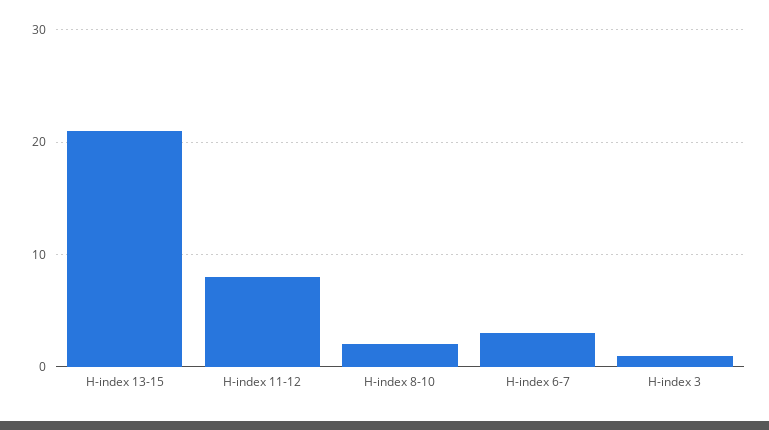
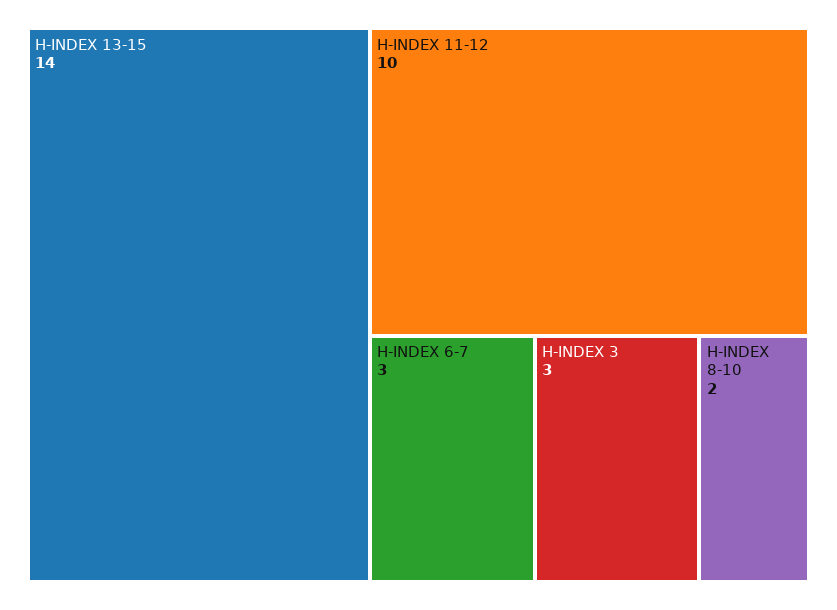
  {
-   "H-index 13-15": 21,
+   "H-index 13-15": 14,
-   "H-index 11-12": 8,
+   "H-index 11-12": 10,
    "H-index 8-10": 2,
    "H-index 6-7": 3,
-   "H-index 3": 1
+   "H-index 3": 3
  }

